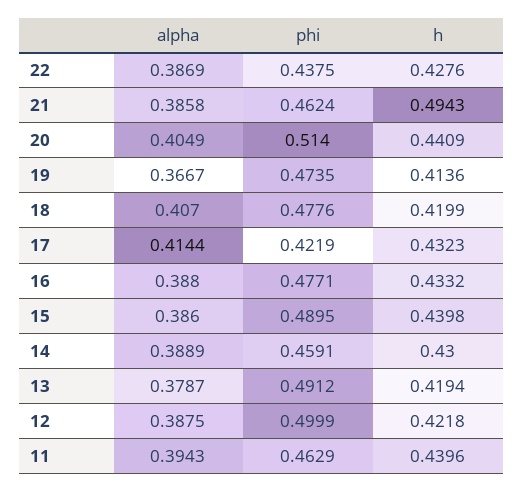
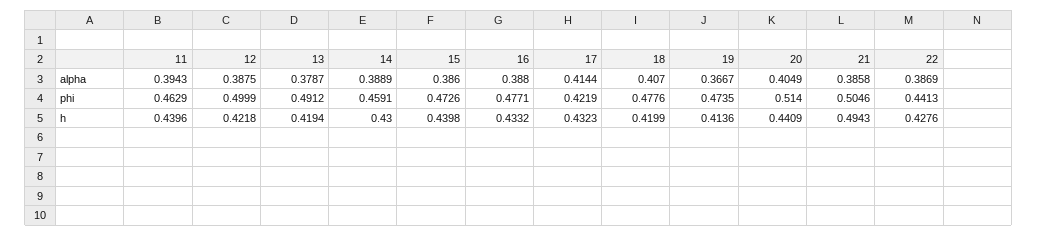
  {
    "alpha": {
      "22": 0.3869,
      "21": 0.3858,
      "20": 0.4049,
      "19": 0.3667,
      "18": 0.407,
      "17": 0.4144,
      "16": 0.388,
      "15": 0.386,
      "14": 0.3889,
      "13": 0.3787,
      "12": 0.3875,
      "11": 0.3943
    },
    "phi": {
-     "22": 0.4375,
+     "22": 0.4413,
-     "21": 0.4624,
+     "21": 0.5046,
      "20": 0.514,
      "19": 0.4735,
      "18": 0.4776,
      "17": 0.4219,
      "16": 0.4771,
-     "15": 0.4895,
+     "15": 0.4726,
      "14": 0.4591,
      "13": 0.4912,
      "12": 0.4999,
      "11": 0.4629
    },
    "h": {
      "22": 0.4276,
      "21": 0.4943,
      "20": 0.4409,
      "19": 0.4136,
      "18": 0.4199,
      "17": 0.4323,
      "16": 0.4332,
      "15": 0.4398,
      "14": 0.43,
      "13": 0.4194,
      "12": 0.4218,
      "11": 0.4396
    }
  }

